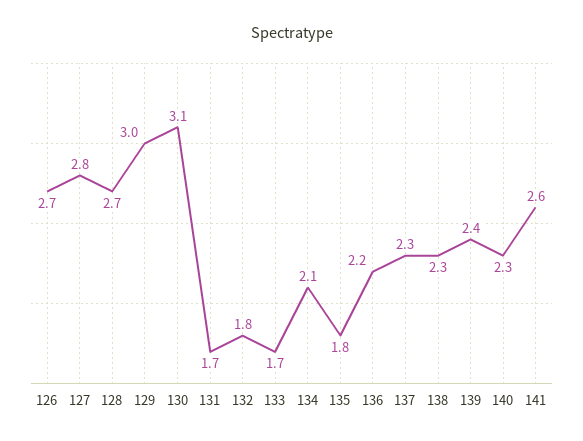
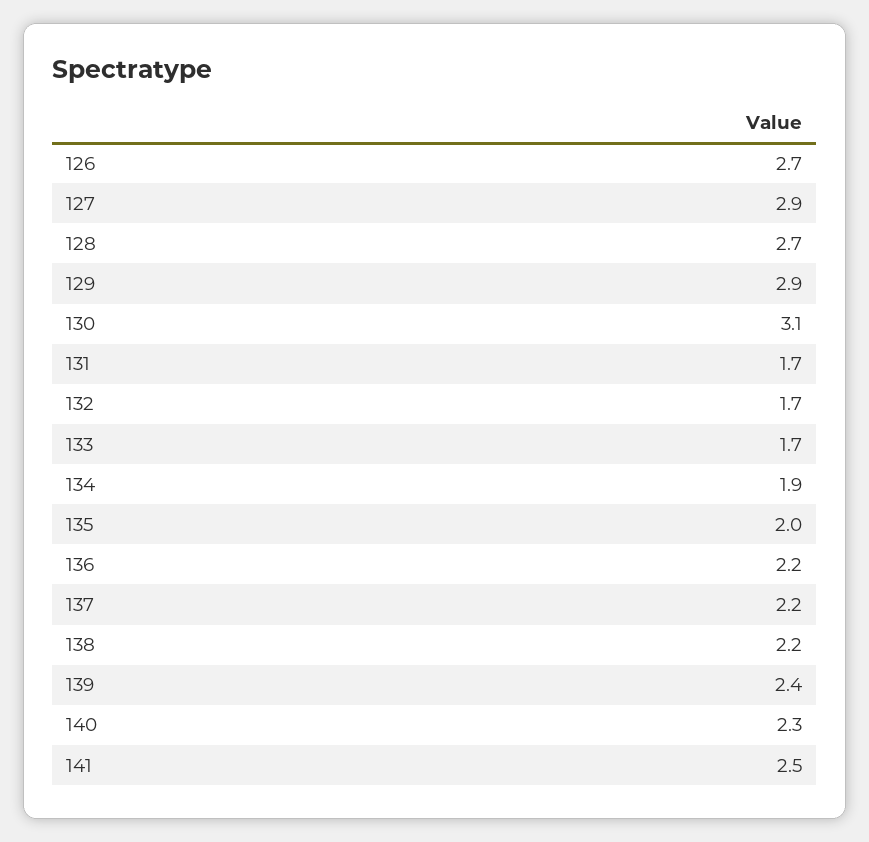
  {
    "126": 2.7,
-   "127": 2.8,
+   "127": 2.9,
    "128": 2.7,
-   "129": 3,
+   "129": 2.9,
    "130": 3.1,
    "131": 1.7,
-   "132": 1.8,
+   "132": 1.7,
    "133": 1.7,
-   "134": 2.1,
+   "134": 1.9,
-   "135": 1.8,
+   "135": 2,
    "136": 2.2,
-   "137": 2.3,
+   "137": 2.2,
-   "138": 2.3,
+   "138": 2.2,
    "139": 2.4,
    "140": 2.3,
-   "141": 2.6
+   "141": 2.5
  }

